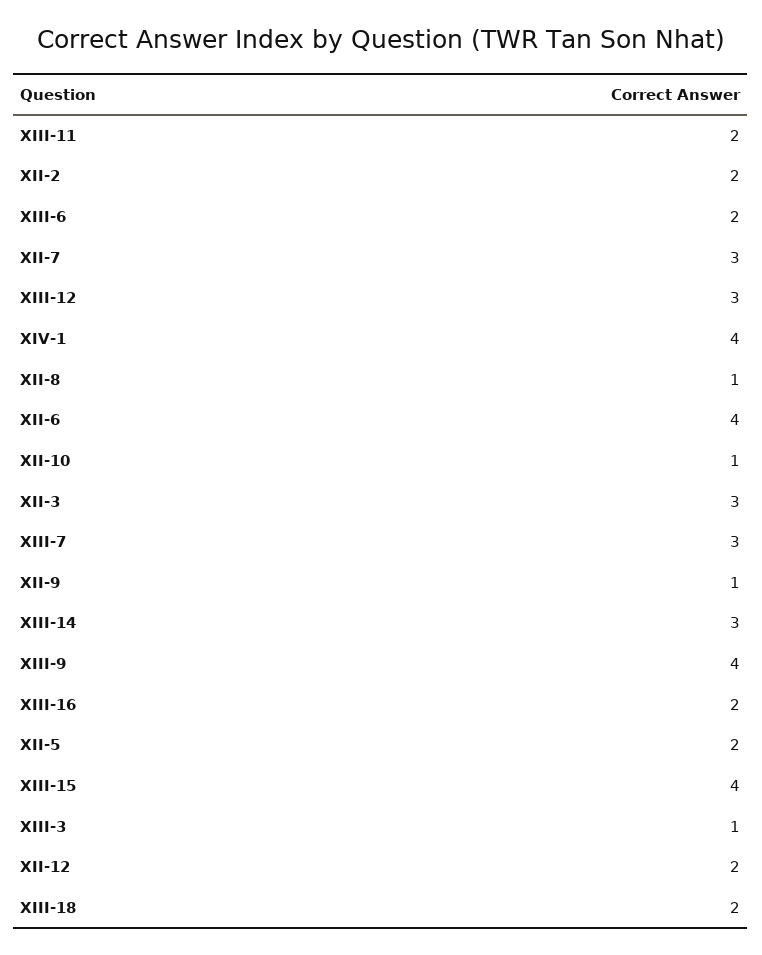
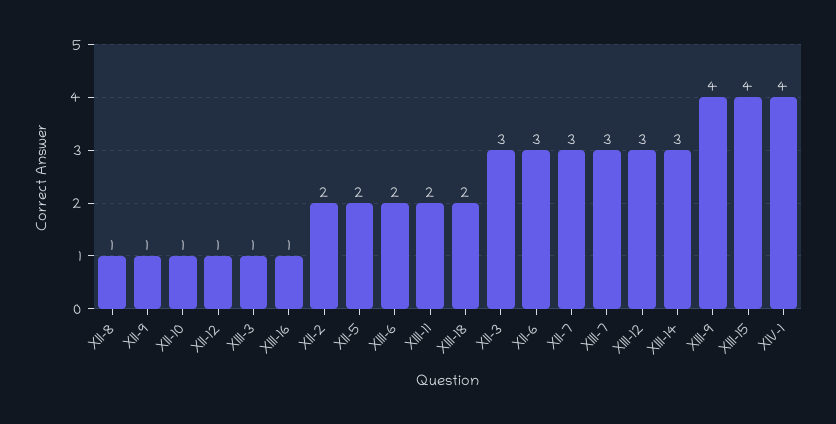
  {
    "XIII-11": 2,
    "XII-2": 2,
    "XIII-6": 2,
    "XII-7": 3,
    "XIII-12": 3,
    "XIV-1": 4,
    "XII-8": 1,
-   "XII-6": 4,
+   "XII-6": 3,
    "XII-10": 1,
    "XII-3": 3,
    "XIII-7": 3,
    "XII-9": 1,
    "XIII-14": 3,
    "XIII-9": 4,
-   "XIII-16": 2,
+   "XIII-16": 1,
    "XII-5": 2,
    "XIII-15": 4,
    "XIII-3": 1,
-   "XII-12": 2,
+   "XII-12": 1,
    "XIII-18": 2
  }

